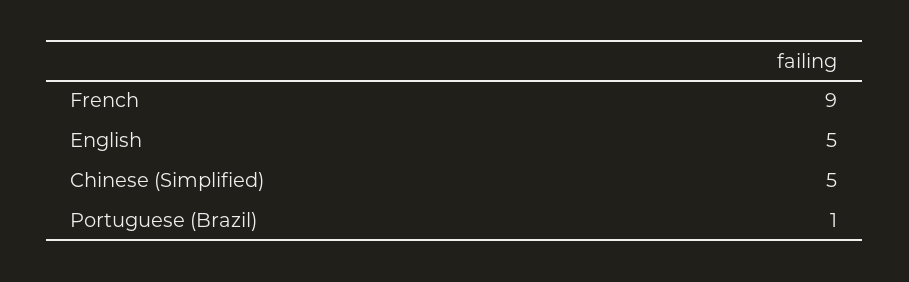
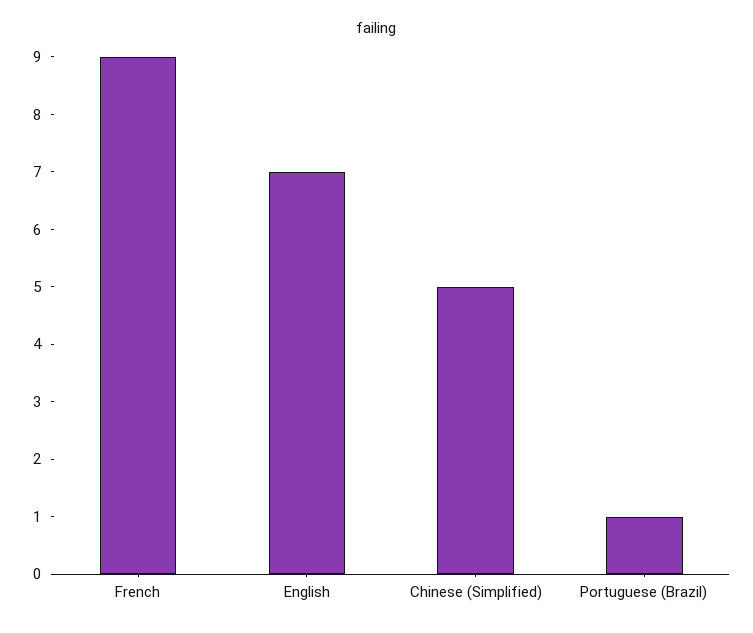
  {
    "French": 9,
-   "English": 5,
+   "English": 7,
    "Chinese (Simplified)": 5,
    "Portuguese (Brazil)": 1
  }

